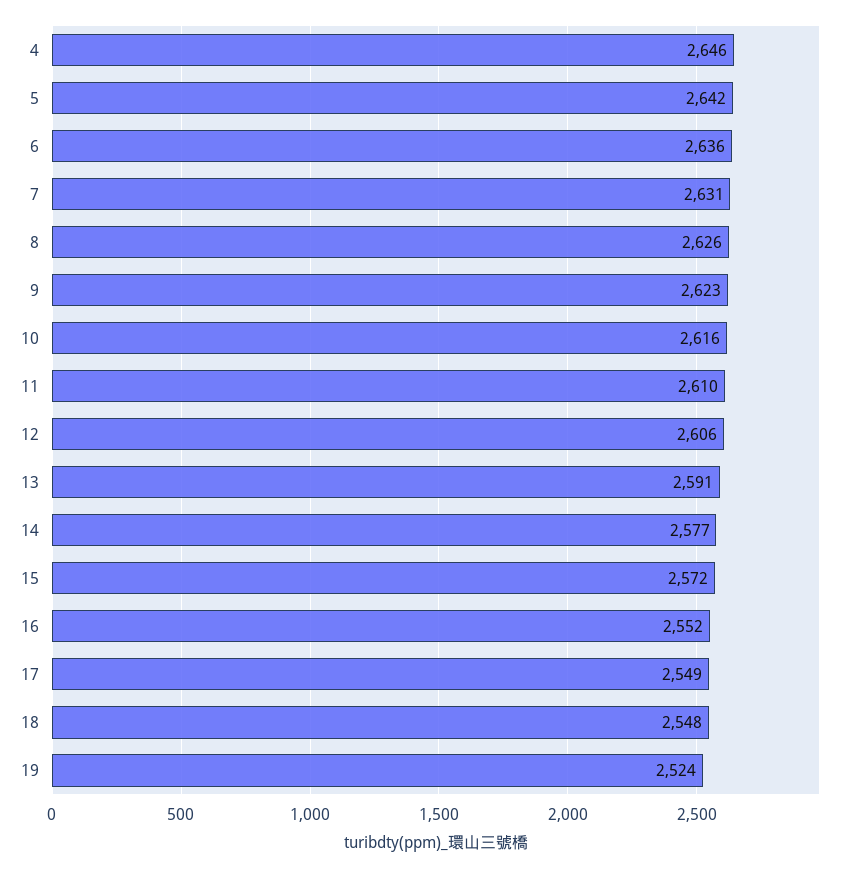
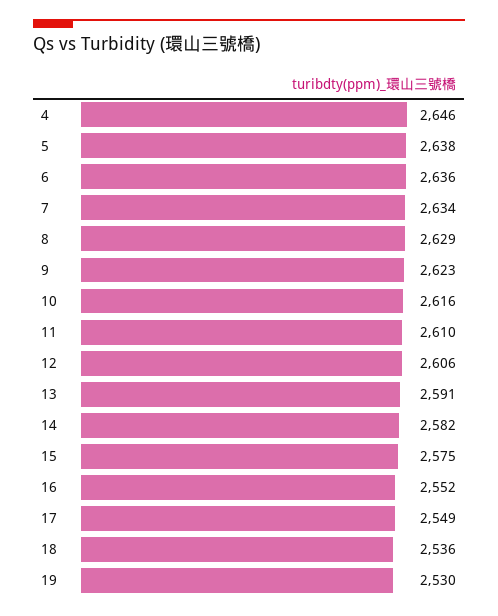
  {
    "4": 2646,
-   "5": 2642,
+   "5": 2638,
    "6": 2636,
-   "7": 2631,
+   "7": 2634,
-   "8": 2626,
+   "8": 2629,
    "9": 2623,
    "10": 2616,
    "11": 2610,
    "12": 2606,
    "13": 2591,
-   "14": 2577,
+   "14": 2582,
-   "15": 2572,
+   "15": 2575,
    "16": 2552,
    "17": 2549,
-   "18": 2548,
+   "18": 2536,
-   "19": 2524
+   "19": 2530
  }

